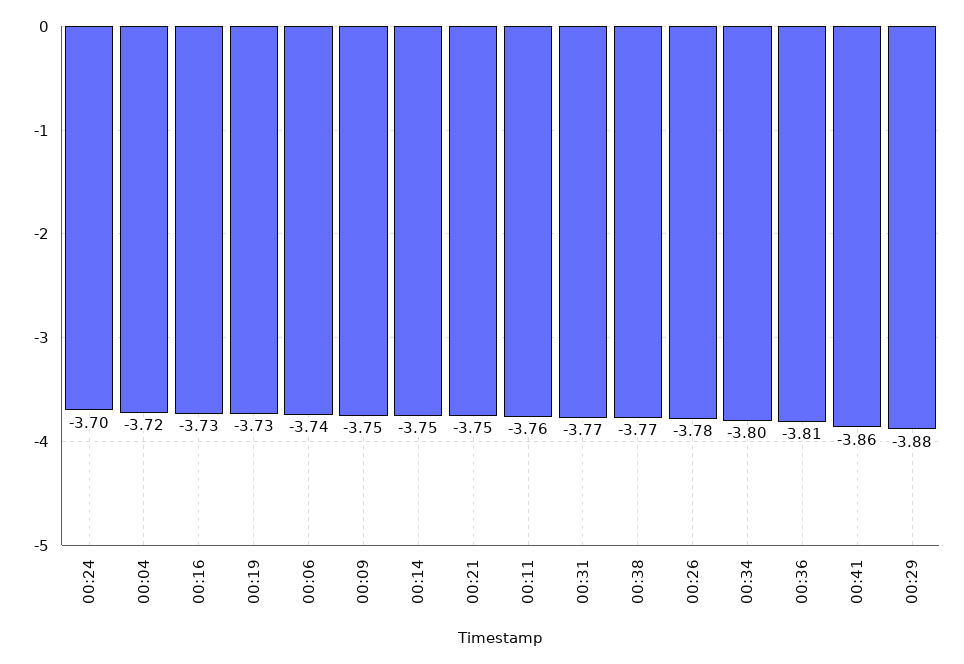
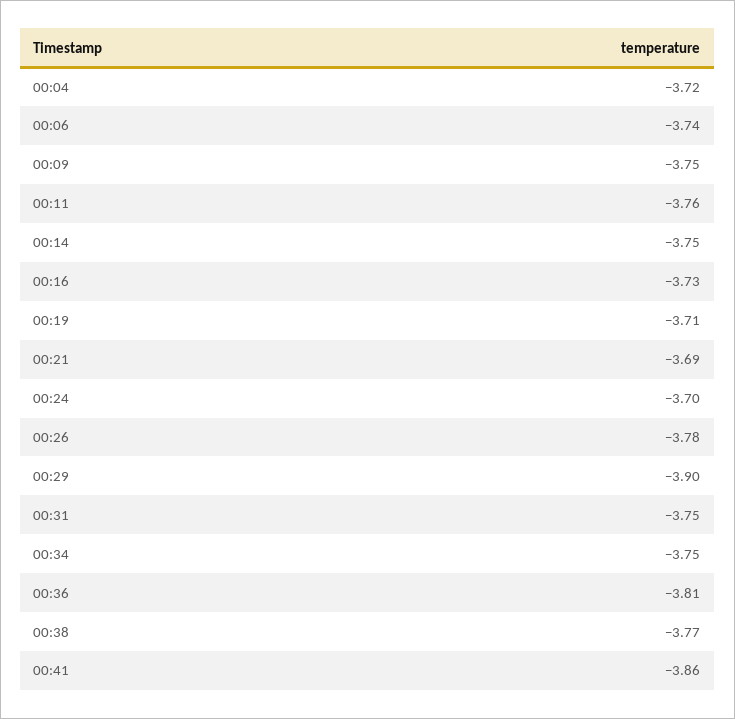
  {
    "00:24": -3.7,
    "00:04": -3.72,
    "00:16": -3.73,
-   "00:19": -3.73,
+   "00:19": -3.71,
    "00:06": -3.74,
    "00:09": -3.75,
    "00:14": -3.75,
-   "00:21": -3.75,
+   "00:21": -3.69,
    "00:11": -3.76,
-   "00:31": -3.77,
+   "00:31": -3.75,
    "00:38": -3.77,
    "00:26": -3.78,
-   "00:34": -3.8,
+   "00:34": -3.75,
    "00:36": -3.81,
    "00:41": -3.86,
-   "00:29": -3.88
+   "00:29": -3.9
  }

